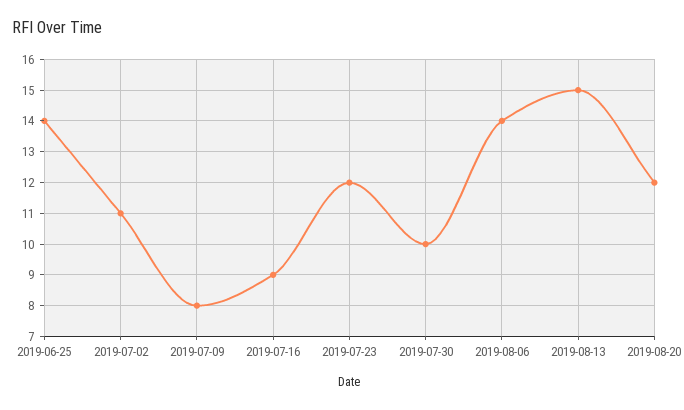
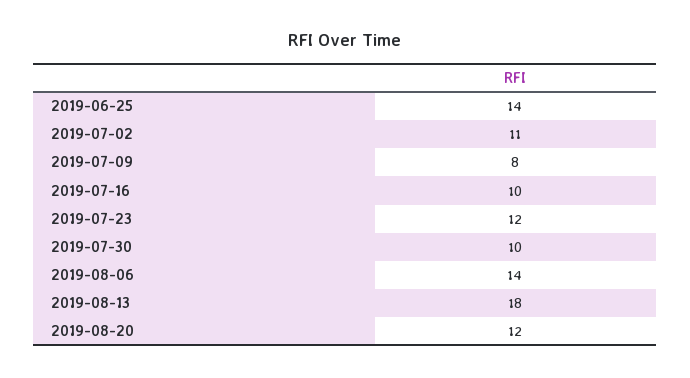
  {
    "2019-06-25": 14,
    "2019-07-02": 11,
    "2019-07-09": 8,
-   "2019-07-16": 9,
+   "2019-07-16": 10,
    "2019-07-23": 12,
    "2019-07-30": 10,
    "2019-08-06": 14,
-   "2019-08-13": 15,
+   "2019-08-13": 18,
    "2019-08-20": 12
  }

